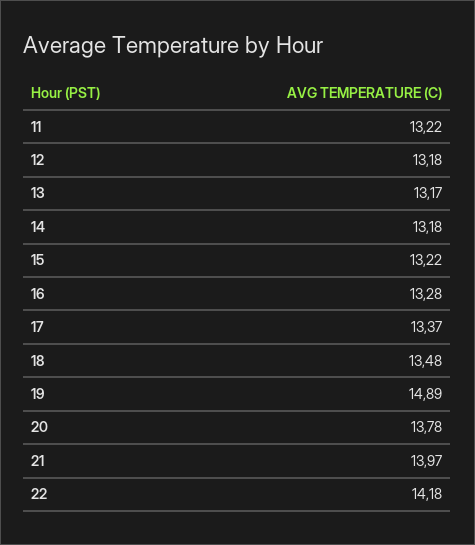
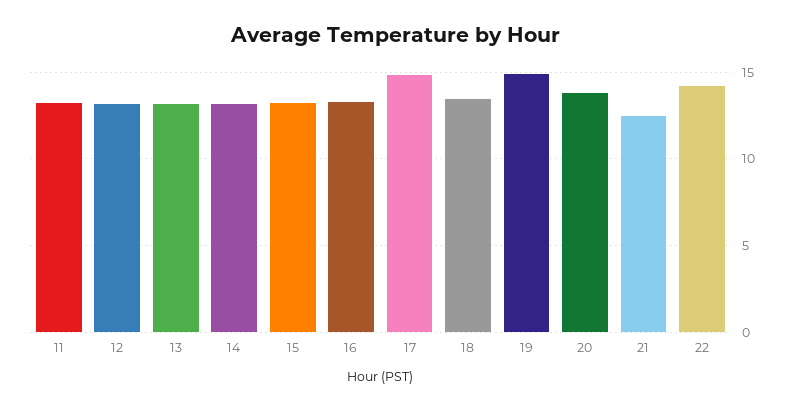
  {
    "11": 13.22,
    "12": 13.18,
    "13": 13.17,
    "14": 13.18,
    "15": 13.22,
    "16": 13.28,
-   "17": 13.37,
+   "17": 15,
    "18": 13.48,
    "19": 14.89,
    "20": 13.78,
-   "21": 13.97,
+   "21": 12.5,
    "22": 14.18
  }

